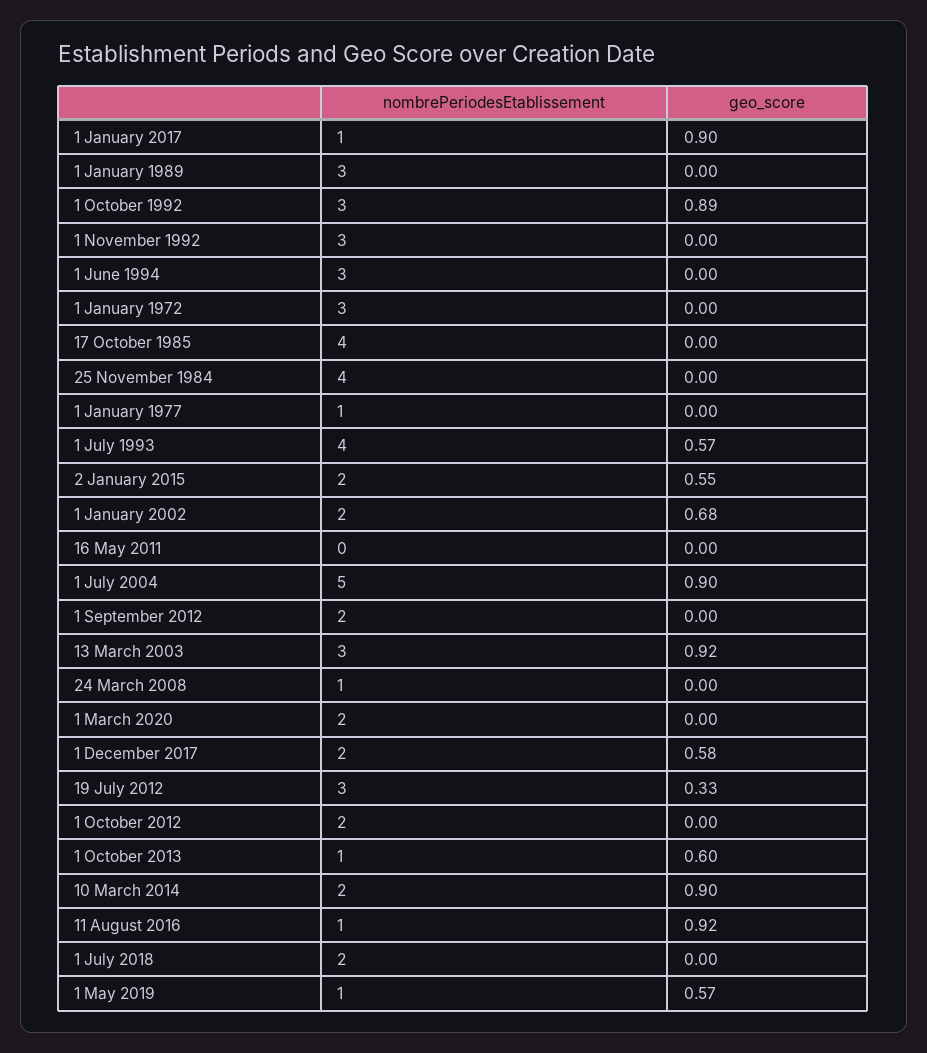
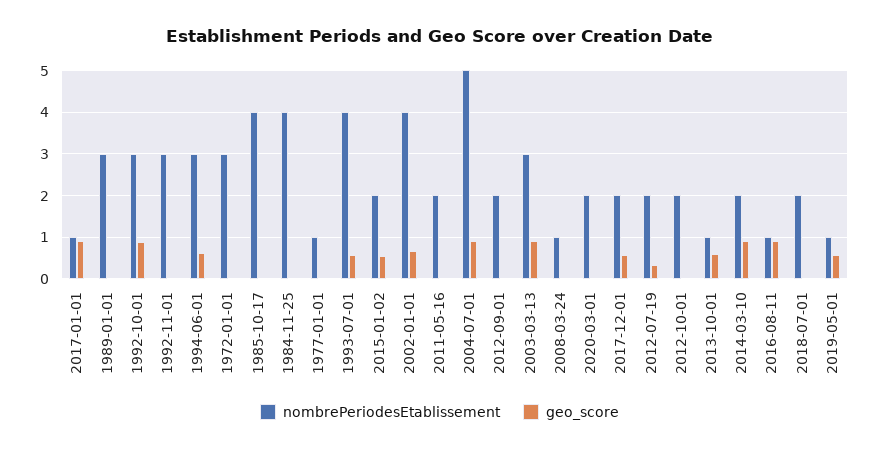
  {
    "nombrePeriodesEtablissement": {
      "1 January 2017": 1,
      "1 January 1989": 3,
      "1 October 1992": 3,
      "1 November 1992": 3,
      "1 June 1994": 3,
      "1 January 1972": 3,
      "17 October 1985": 4,
      "25 November 1984": 4,
      "1 January 1977": 1,
      "1 July 1993": 4,
      "2 January 2015": 2,
-     "1 January 2002": 2,
+     "1 January 2002": 4,
-     "16 May 2011": 0,
+     "16 May 2011": 2,
      "1 July 2004": 5,
      "1 September 2012": 2,
      "13 March 2003": 3,
      "24 March 2008": 1,
      "1 March 2020": 2,
      "1 December 2017": 2,
-     "19 July 2012": 3,
+     "19 July 2012": 2,
      "1 October 2012": 2,
      "1 October 2013": 1,
      "10 March 2014": 2,
      "11 August 2016": 1,
      "1 July 2018": 2,
      "1 May 2019": 1
    },
    "geo_score": {
      "1 January 2017": 0.9,
      "1 January 1989": 0,
      "1 October 1992": 0.89,
      "1 November 1992": 0,
-     "1 June 1994": 0,
+     "1 June 1994": 0.6,
      "1 January 1972": 0,
      "17 October 1985": 0,
      "25 November 1984": 0,
      "1 January 1977": 0,
      "1 July 1993": 0.57,
      "2 January 2015": 0.55,
      "1 January 2002": 0.68,
      "16 May 2011": 0,
      "1 July 2004": 0.9,
      "1 September 2012": 0,
      "13 March 2003": 0.92,
      "24 March 2008": 0,
      "1 March 2020": 0,
      "1 December 2017": 0.58,
      "19 July 2012": 0.33,
      "1 October 2012": 0,
      "1 October 2013": 0.6,
      "10 March 2014": 0.9,
      "11 August 2016": 0.92,
      "1 July 2018": 0,
      "1 May 2019": 0.57
    }
  }

